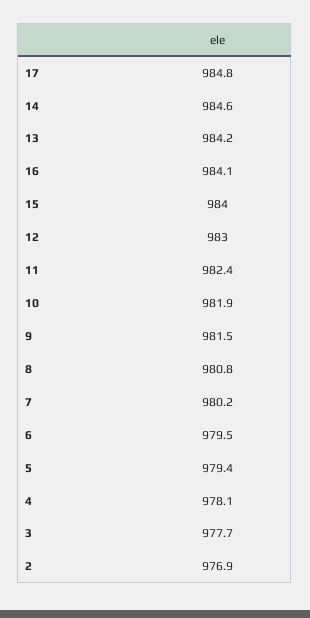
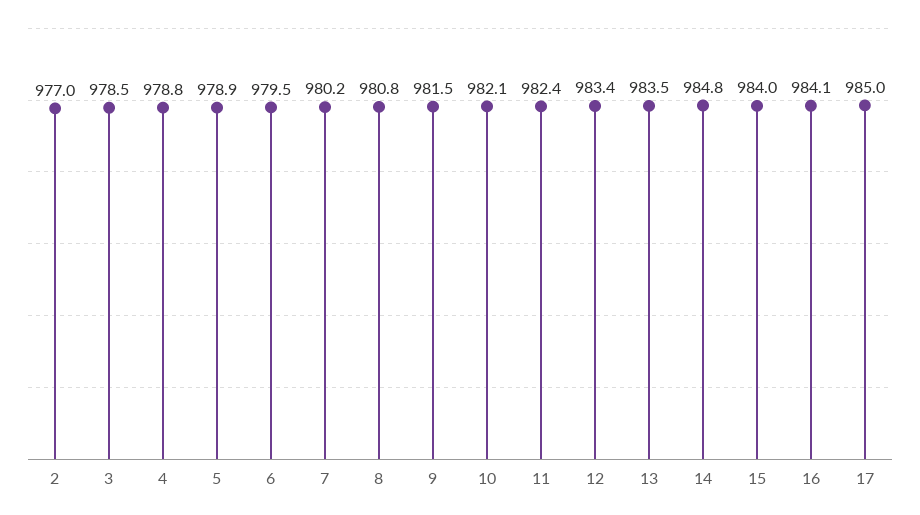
  {
-   "17": 984.8,
+   "17": 985,
-   "14": 984.6,
+   "14": 984.8,
-   "13": 984.2,
+   "13": 983.5,
    "16": 984.1,
    "15": 984,
-   "12": 983,
+   "12": 983.4,
    "11": 982.4,
-   "10": 981.9,
+   "10": 982.1,
    "9": 981.5,
    "8": 980.8,
    "7": 980.2,
    "6": 979.5,
-   "5": 979.4,
+   "5": 978.9,
-   "4": 978.1,
+   "4": 978.8,
-   "3": 977.7,
+   "3": 978.5,
-   "2": 976.9
+   "2": 977
  }

